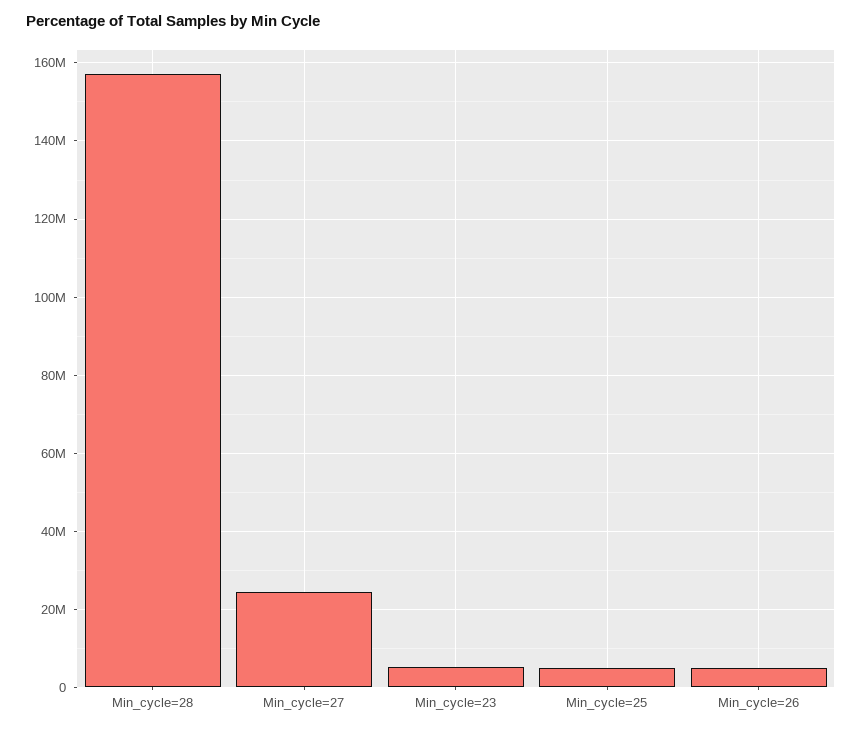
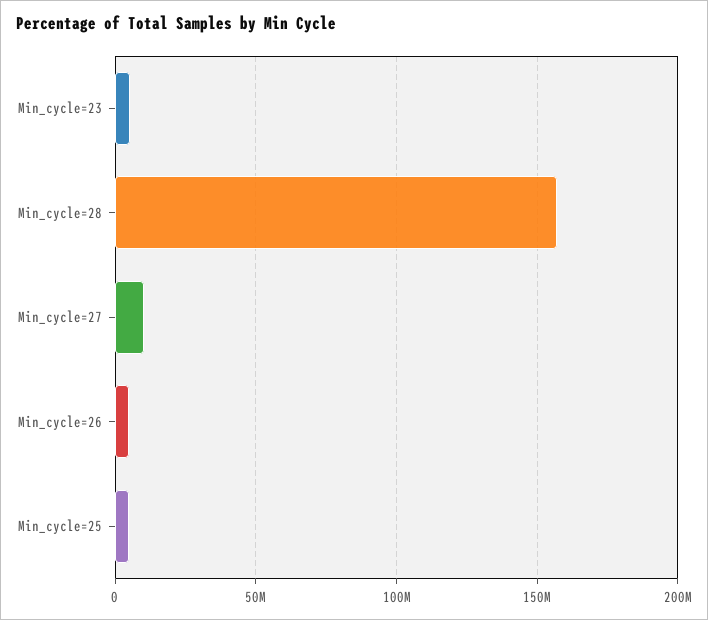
  {
    "Min_cycle=28": 158000000,
-   "Min_cycle=27": 24000000,
+   "Min_cycle=27": 10000000,
    "Min_cycle=23": 6000000,
    "Min_cycle=25": 6000000,
    "Min_cycle=26": 6000000
  }

